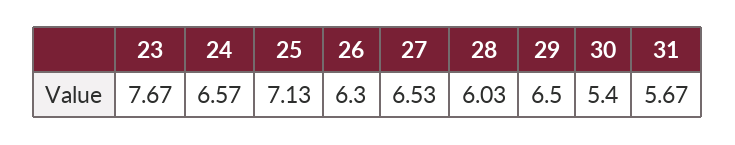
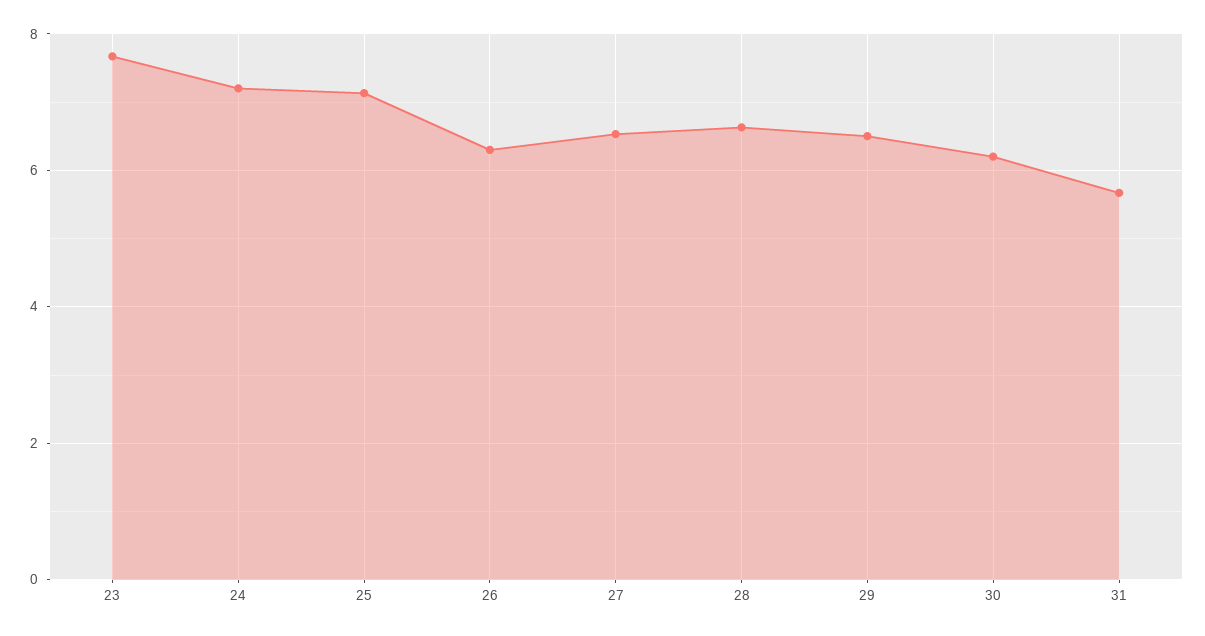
  {
    "23": 7.67,
-   "24": 6.57,
+   "24": 7.2,
    "25": 7.13,
    "26": 6.3,
    "27": 6.53,
-   "28": 6.03,
+   "28": 6.6,
    "29": 6.5,
-   "30": 5.4,
+   "30": 6.2,
    "31": 5.67
  }

